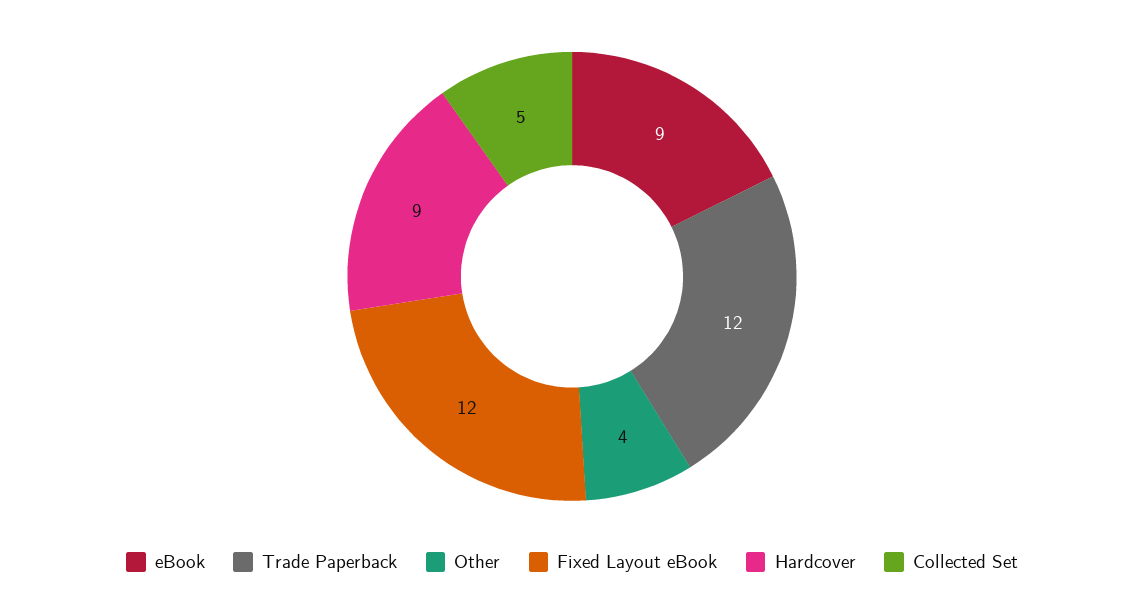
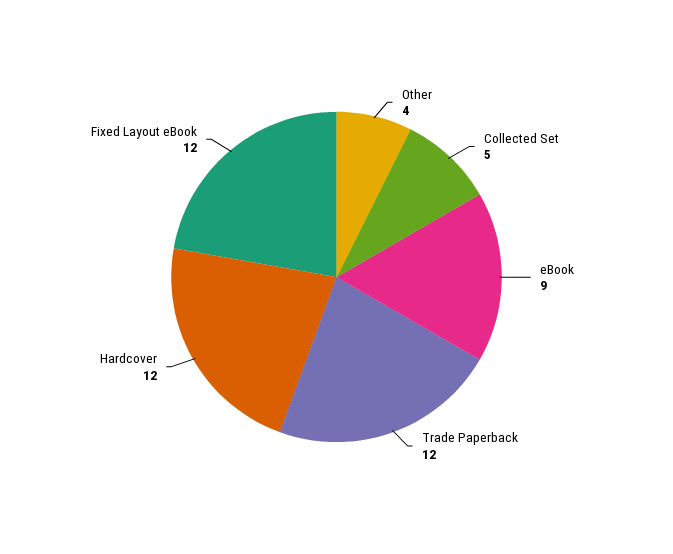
  {
    "eBook": 9,
    "Trade Paperback": 12,
    "Other": 4,
    "Fixed Layout eBook": 12,
-   "Hardcover": 9,
+   "Hardcover": 12,
    "Collected Set": 5
  }

